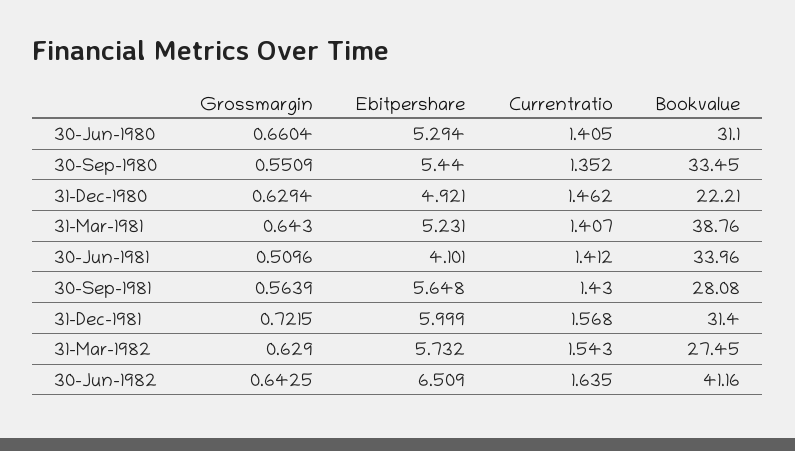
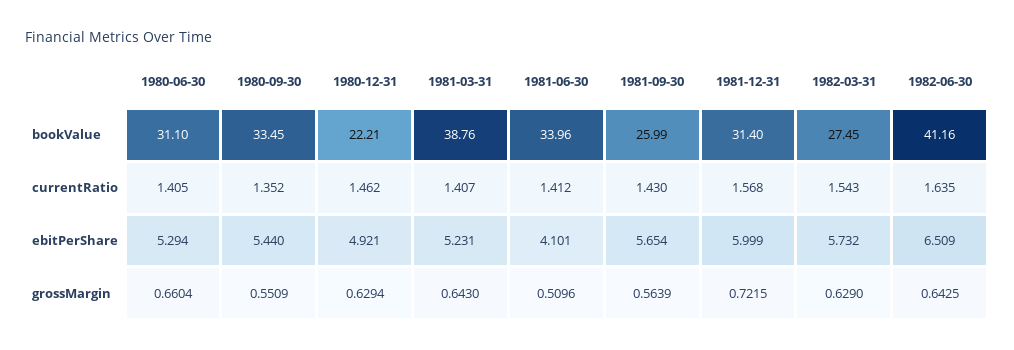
  {
    "Grossmargin": {
      "30-Jun-1980": 0.6604,
      "30-Sep-1980": 0.5509,
      "31-Dec-1980": 0.6294,
      "31-Mar-1981": 0.643,
      "30-Jun-1981": 0.5096,
      "30-Sep-1981": 0.5639,
      "31-Dec-1981": 0.7215,
      "31-Mar-1982": 0.629,
      "30-Jun-1982": 0.6425
    },
    "Ebitpershare": {
      "30-Jun-1980": 5.294,
      "30-Sep-1980": 5.44,
      "31-Dec-1980": 4.921,
      "31-Mar-1981": 5.231,
      "30-Jun-1981": 4.101,
-     "30-Sep-1981": 5.648,
+     "30-Sep-1981": 5.654,
      "31-Dec-1981": 5.999,
      "31-Mar-1982": 5.732,
      "30-Jun-1982": 6.509
    },
    "Currentratio": {
      "30-Jun-1980": 1.405,
      "30-Sep-1980": 1.352,
      "31-Dec-1980": 1.462,
      "31-Mar-1981": 1.407,
      "30-Jun-1981": 1.412,
      "30-Sep-1981": 1.43,
      "31-Dec-1981": 1.568,
      "31-Mar-1982": 1.543,
      "30-Jun-1982": 1.635
    },
    "Bookvalue": {
      "30-Jun-1980": 31.1,
      "30-Sep-1980": 33.45,
      "31-Dec-1980": 22.21,
      "31-Mar-1981": 38.76,
      "30-Jun-1981": 33.96,
-     "30-Sep-1981": 28.08,
+     "30-Sep-1981": 25.99,
      "31-Dec-1981": 31.4,
      "31-Mar-1982": 27.45,
      "30-Jun-1982": 41.16
    }
  }

